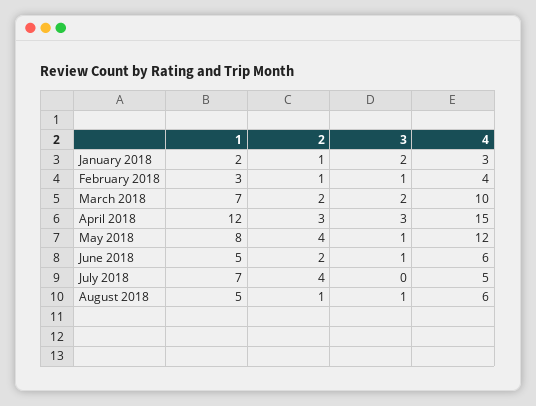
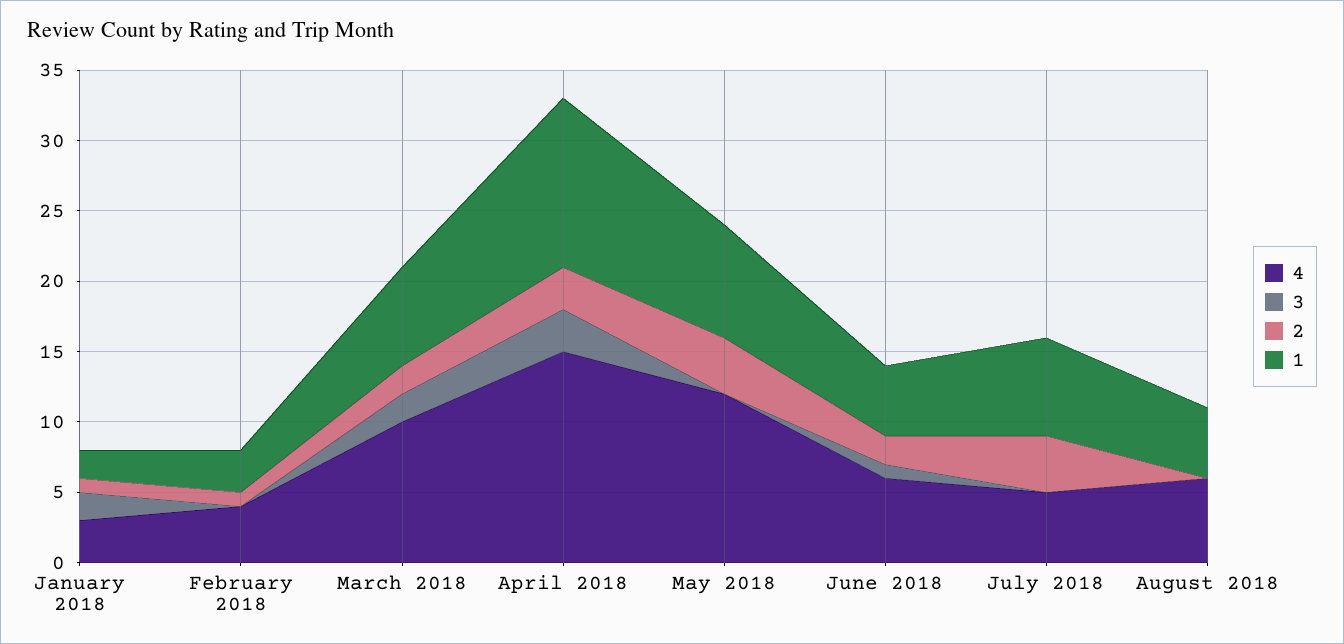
  {
    "1": {
      "January 2018": 2,
      "February 2018": 3,
      "March 2018": 7,
      "April 2018": 12,
      "May 2018": 8,
      "June 2018": 5,
      "July 2018": 7,
      "August 2018": 5
    },
    "2": {
      "January 2018": 1,
      "February 2018": 1,
      "March 2018": 2,
      "April 2018": 3,
      "May 2018": 4,
      "June 2018": 2,
      "July 2018": 4,
-     "August 2018": 1
+     "August 2018": 0
    },
    "3": {
      "January 2018": 2,
-     "February 2018": 1,
+     "February 2018": 0,
      "March 2018": 2,
      "April 2018": 3,
-     "May 2018": 1,
+     "May 2018": 0,
      "June 2018": 1,
      "July 2018": 0,
-     "August 2018": 1
+     "August 2018": 0
    },
    "4": {
      "January 2018": 3,
      "February 2018": 4,
      "March 2018": 10,
      "April 2018": 15,
      "May 2018": 12,
      "June 2018": 6,
      "July 2018": 5,
      "August 2018": 6
    }
  }

